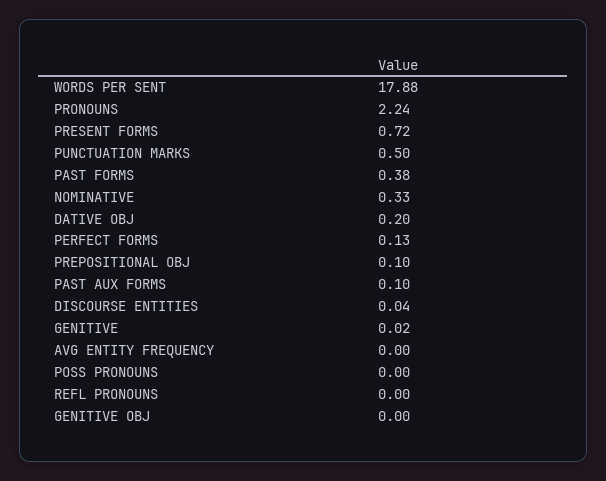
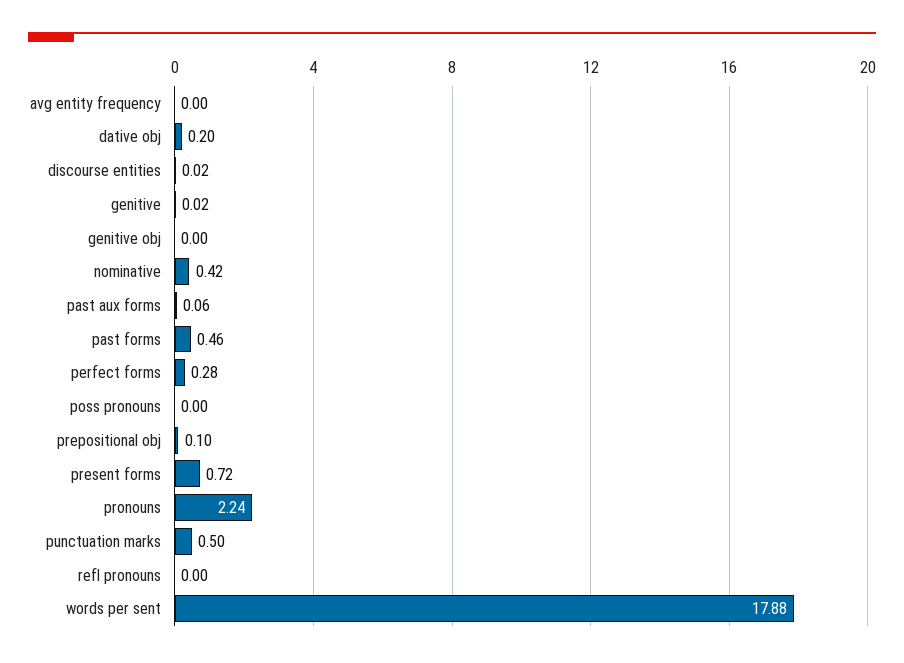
  {
    "WORDS PER SENT": 17.88,
    "PRONOUNS": 2.24,
    "PRESENT FORMS": 0.72,
    "PUNCTUATION MARKS": 0.5,
-   "PAST FORMS": 0.38,
+   "PAST FORMS": 0.46,
-   "NOMINATIVE": 0.33,
+   "NOMINATIVE": 0.42,
    "DATIVE OBJ": 0.2,
-   "PERFECT FORMS": 0.13,
+   "PERFECT FORMS": 0.28,
    "PREPOSITIONAL OBJ": 0.1,
-   "PAST AUX FORMS": 0.1,
+   "PAST AUX FORMS": 0.06,
-   "DISCOURSE ENTITIES": 0.04,
+   "DISCOURSE ENTITIES": 0.02,
    "GENITIVE": 0.02,
    "AVG ENTITY FREQUENCY": 0,
    "POSS PRONOUNS": 0,
    "REFL PRONOUNS": 0,
    "GENITIVE OBJ": 0
  }

